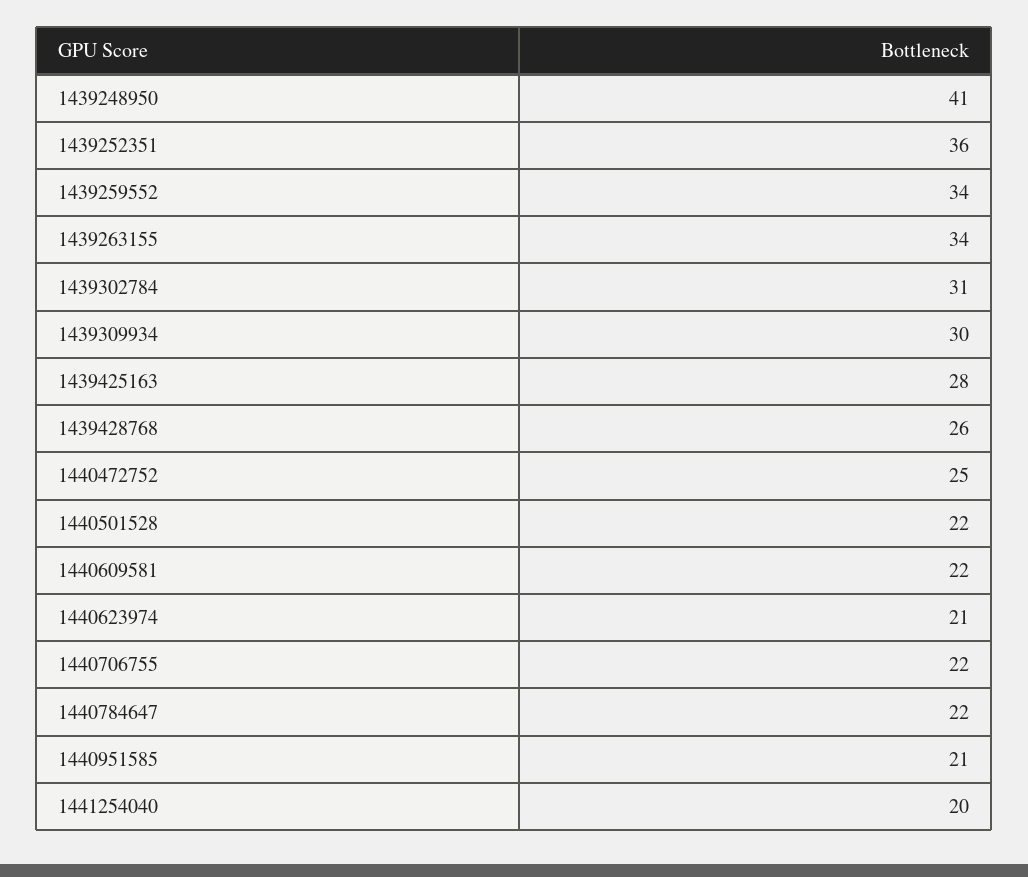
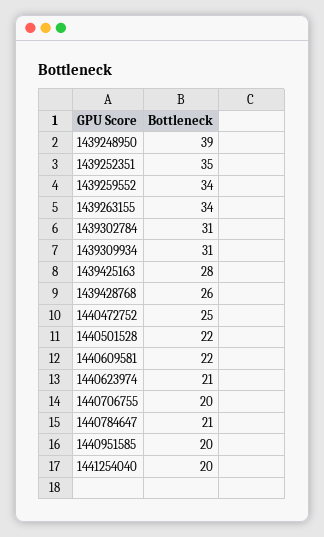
  {
-   "1439248950": 41,
+   "1439248950": 39,
-   "1439252351": 36,
+   "1439252351": 35,
    "1439259552": 34,
    "1439263155": 34,
    "1439302784": 31,
-   "1439309934": 30,
+   "1439309934": 31,
    "1439425163": 28,
    "1439428768": 26,
    "1440472752": 25,
    "1440501528": 22,
    "1440609581": 22,
    "1440623974": 21,
-   "1440706755": 22,
+   "1440706755": 20,
-   "1440784647": 22,
+   "1440784647": 21,
-   "1440951585": 21,
+   "1440951585": 20,
    "1441254040": 20
  }

